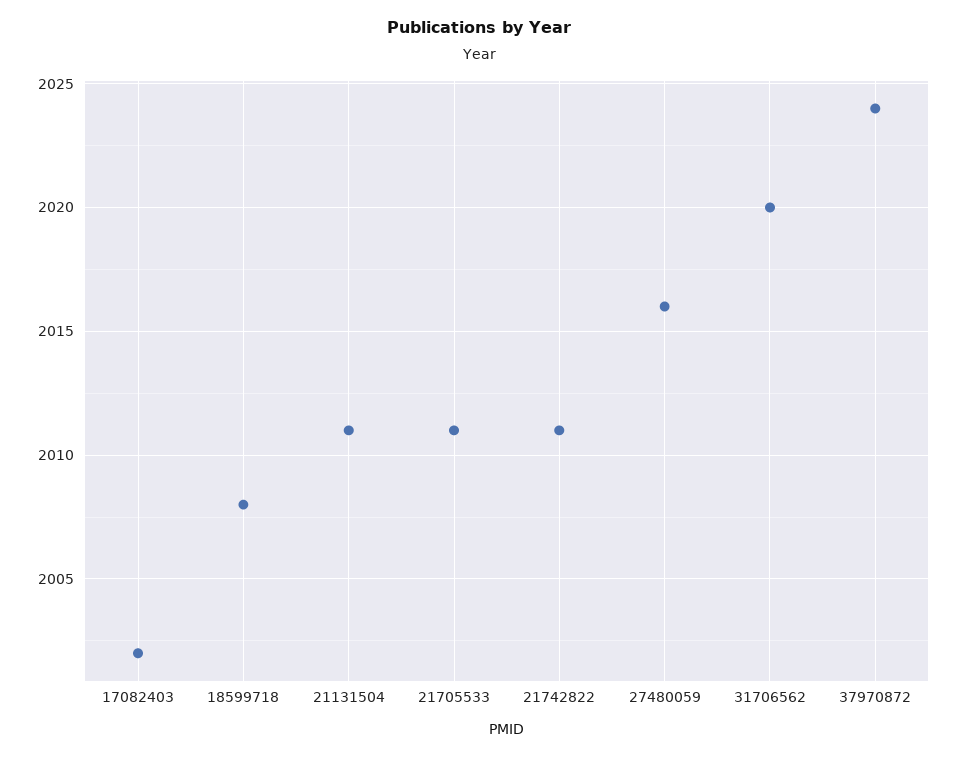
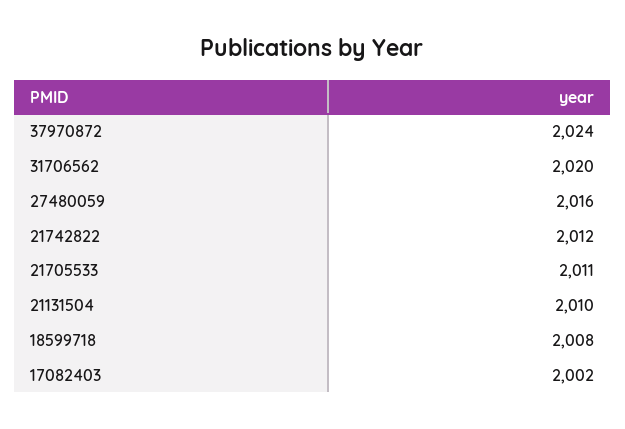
  {
    "17082403": 2002,
    "18599718": 2008,
-   "21131504": 2011,
+   "21131504": 2010,
    "21705533": 2011,
-   "21742822": 2011,
+   "21742822": 2012,
    "27480059": 2016,
    "31706562": 2020,
    "37970872": 2024
  }

